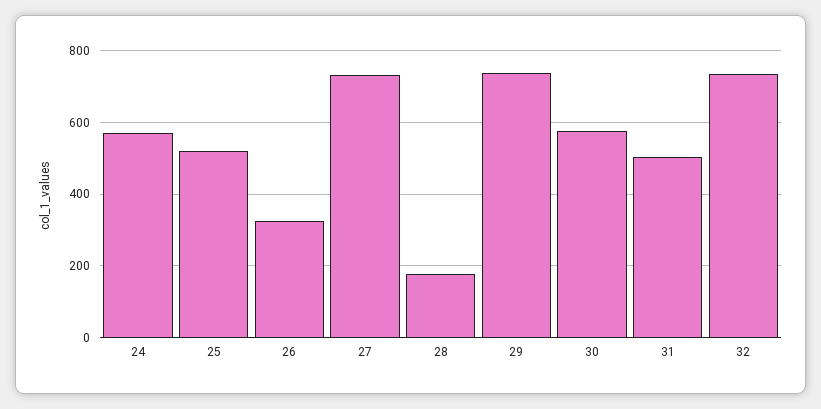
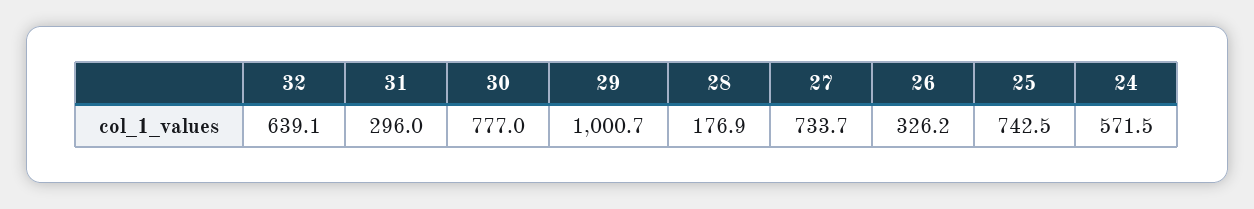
  {
    "24": 571.5,
-   "25": 520,
+   "25": 742.5,
    "26": 326.2,
    "27": 733.7,
    "28": 176.9,
-   "29": 740,
+   "29": 1000.7,
-   "30": 580,
+   "30": 777,
-   "31": 500,
+   "31": 296,
-   "32": 740
+   "32": 639.1
  }

